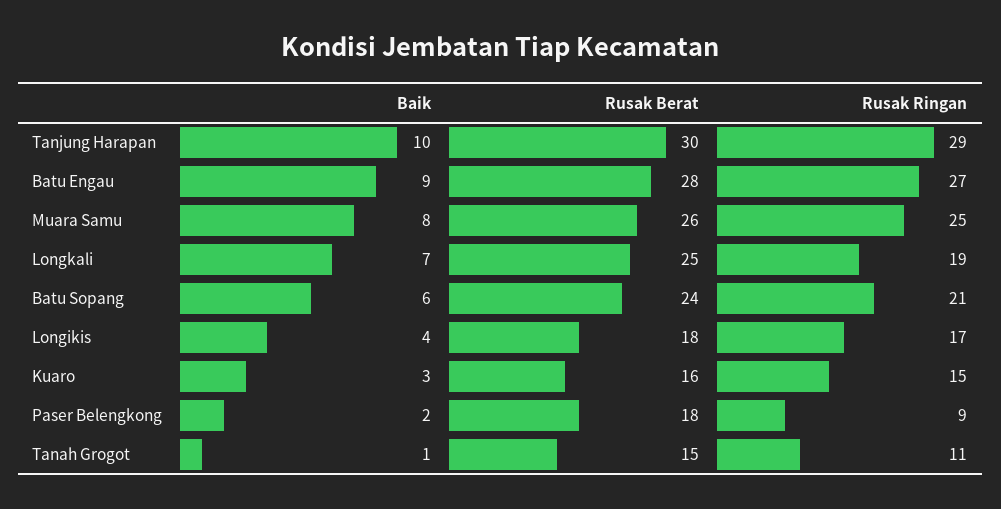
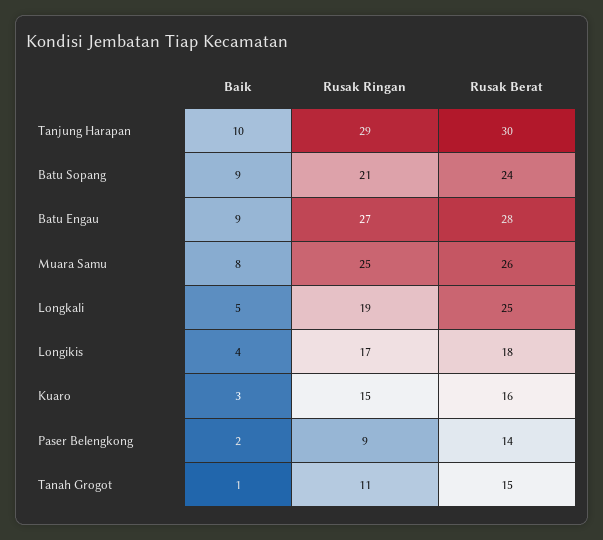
  {
    "Baik": {
      "Tanjung Harapan": 10,
      "Batu Engau": 9,
      "Muara Samu": 8,
-     "Longkali": 7,
+     "Longkali": 5,
-     "Batu Sopang": 6,
+     "Batu Sopang": 9,
      "Longikis": 4,
      "Kuaro": 3,
      "Paser Belengkong": 2,
      "Tanah Grogot": 1
    },
    "Rusak Berat": {
      "Tanjung Harapan": 30,
      "Batu Engau": 28,
      "Muara Samu": 26,
      "Longkali": 25,
      "Batu Sopang": 24,
      "Longikis": 18,
      "Kuaro": 16,
-     "Paser Belengkong": 18,
+     "Paser Belengkong": 14,
      "Tanah Grogot": 15
    },
    "Rusak Ringan": {
      "Tanjung Harapan": 29,
      "Batu Engau": 27,
      "Muara Samu": 25,
      "Longkali": 19,
      "Batu Sopang": 21,
      "Longikis": 17,
      "Kuaro": 15,
      "Paser Belengkong": 9,
      "Tanah Grogot": 11
    }
  }

